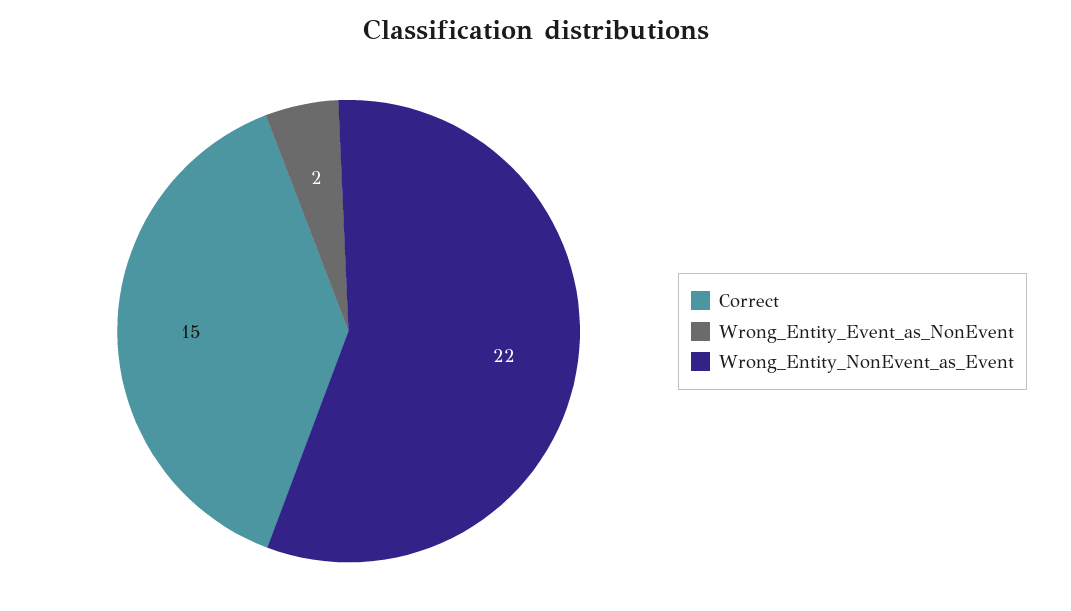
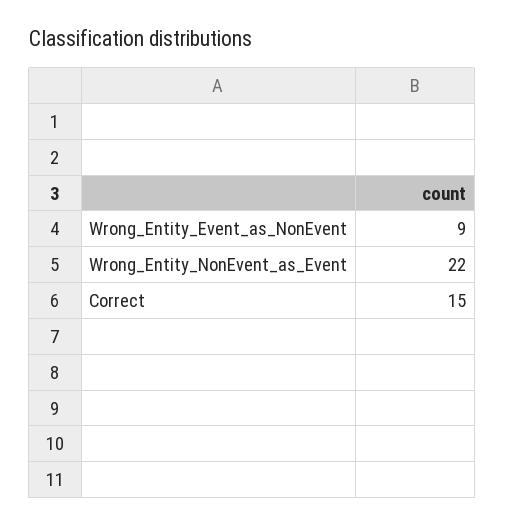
  {
    "Correct": 15,
-   "Wrong_Entity_Event_as_NonEvent": 2,
+   "Wrong_Entity_Event_as_NonEvent": 9,
    "Wrong_Entity_NonEvent_as_Event": 22
  }

